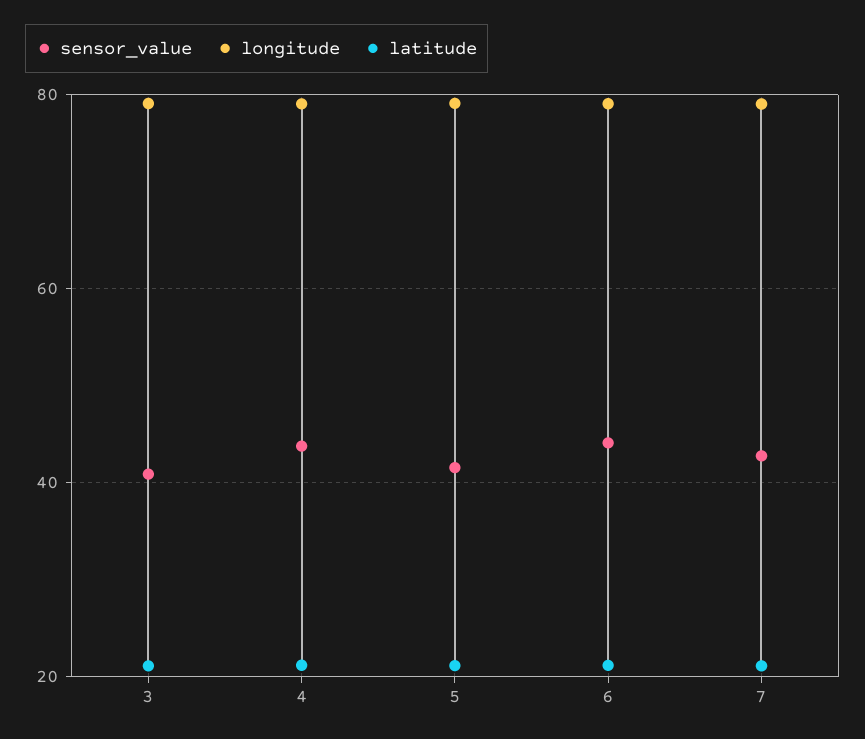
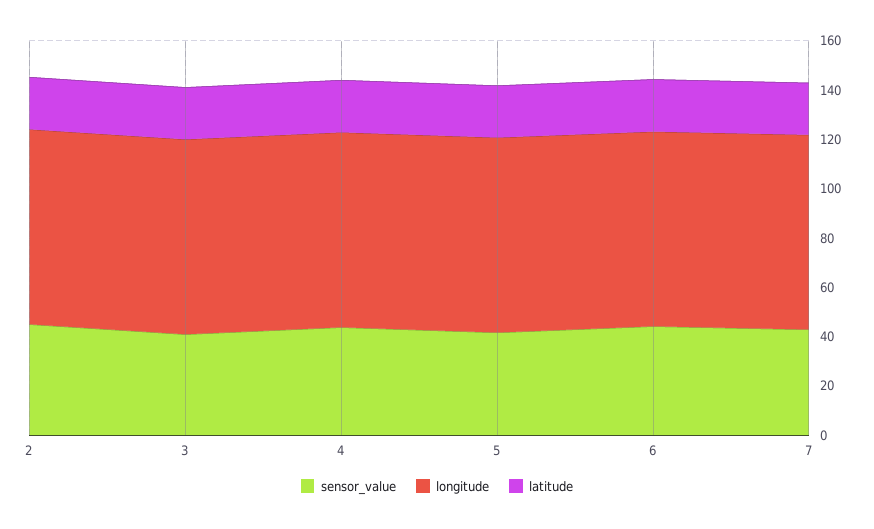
  {
    "sensor_value": {
      "3": 40,
      "4": 44,
      "5": 42,
      "6": 44,
-     "7": 42
+     "7": 42,
+     "2": 45
    },
    "longitude": {
      "3": 80,
      "4": 80,
      "5": 80,
      "6": 80,
-     "7": 80
+     "7": 80,
+     "2": 80
    },
    "latitude": {
      "3": 22,
      "4": 22,
      "5": 22,
      "6": 22,
-     "7": 22
+     "7": 22,
+     "2": 20
    }
  }

